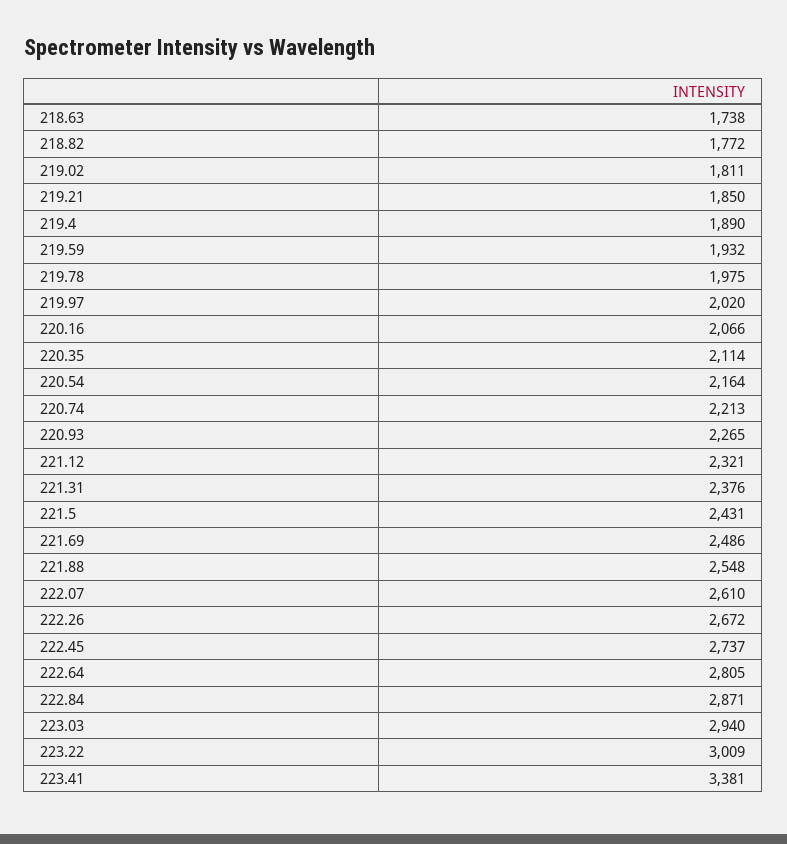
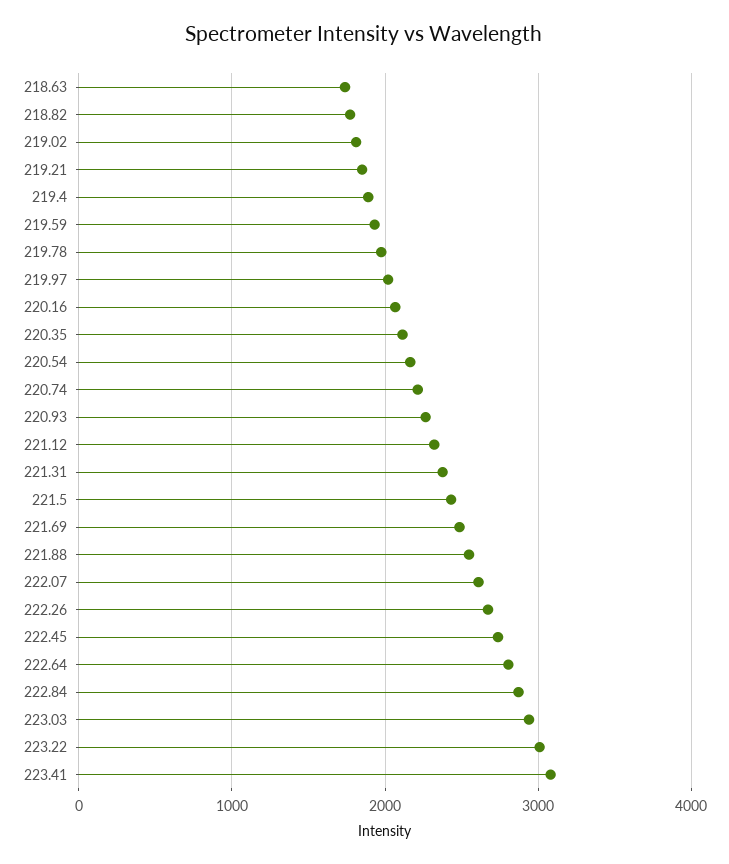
  {
    "218.63": 1738,
    "218.82": 1772,
    "219.02": 1811,
    "219.21": 1850,
    "219.4": 1890,
    "219.59": 1932,
    "219.78": 1975,
    "219.97": 2020,
    "220.16": 2066,
    "220.35": 2114,
    "220.54": 2164,
    "220.74": 2213,
    "220.93": 2265,
    "221.12": 2321,
    "221.31": 2376,
    "221.5": 2431,
    "221.69": 2486,
    "221.88": 2548,
    "222.07": 2610,
    "222.26": 2672,
    "222.45": 2737,
    "222.64": 2805,
    "222.84": 2871,
    "223.03": 2940,
    "223.22": 3009,
-   "223.41": 3381
+   "223.41": 3100
  }

